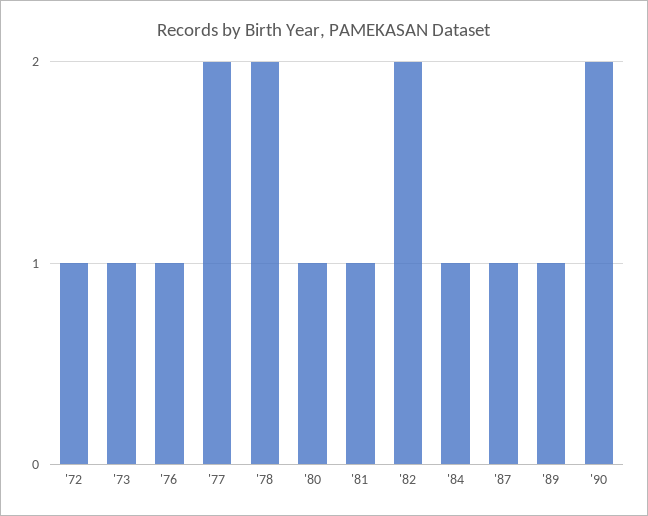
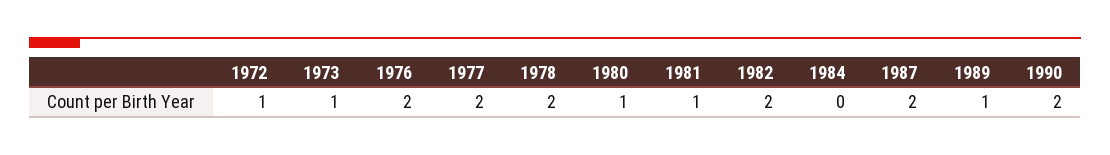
  {
    "'72": 1,
    "'73": 1,
-   "'76": 1,
+   "'76": 2,
    "'77": 2,
    "'78": 2,
    "'80": 1,
    "'81": 1,
    "'82": 2,
-   "'84": 1,
+   "'84": 0,
-   "'87": 1,
+   "'87": 2,
    "'89": 1,
    "'90": 2
  }

